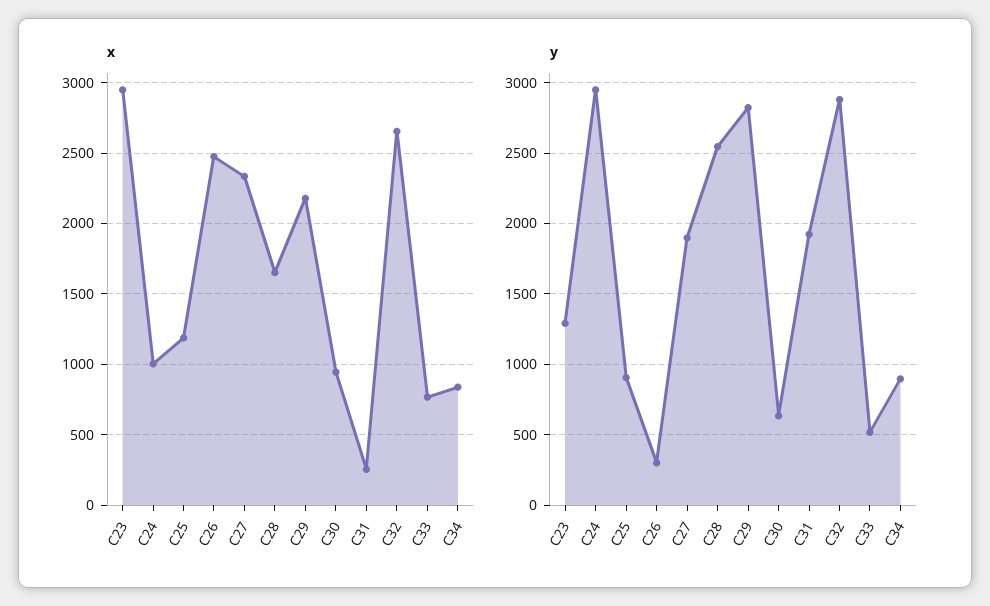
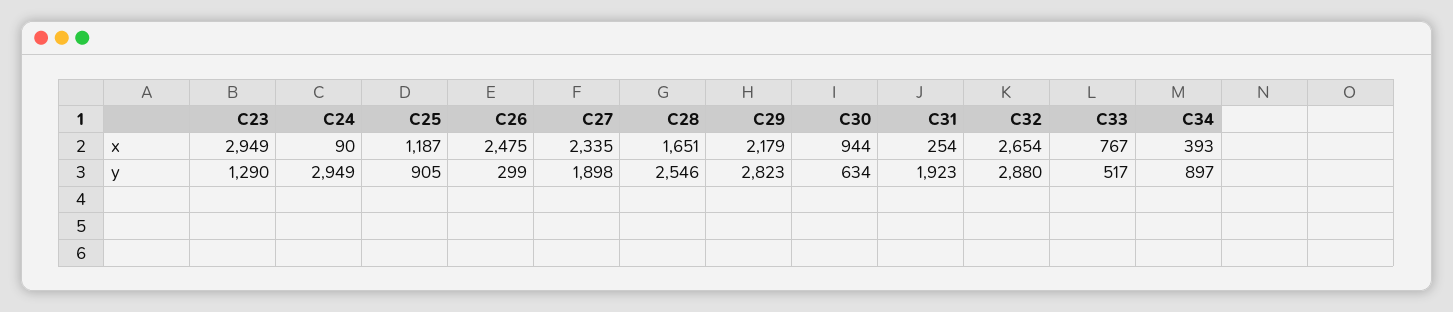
  {
    "x": {
      "C23": 2949,
-     "C24": 1000,
+     "C24": 90,
      "C25": 1187,
      "C26": 2475,
      "C27": 2335,
      "C28": 1651,
      "C29": 2179,
      "C30": 944,
      "C31": 254,
      "C32": 2654,
      "C33": 767,
-     "C34": 850
+     "C34": 393
    },
    "y": {
      "C23": 1290,
      "C24": 2949,
      "C25": 905,
      "C26": 299,
      "C27": 1898,
      "C28": 2546,
      "C29": 2823,
      "C30": 634,
      "C31": 1923,
      "C32": 2880,
      "C33": 517,
      "C34": 897
    }
  }

